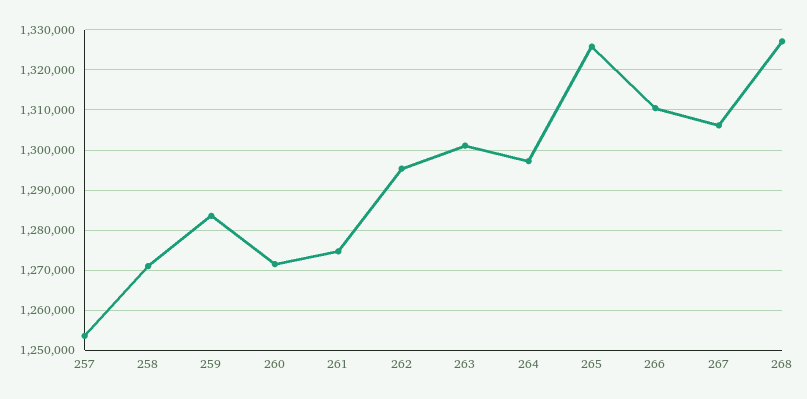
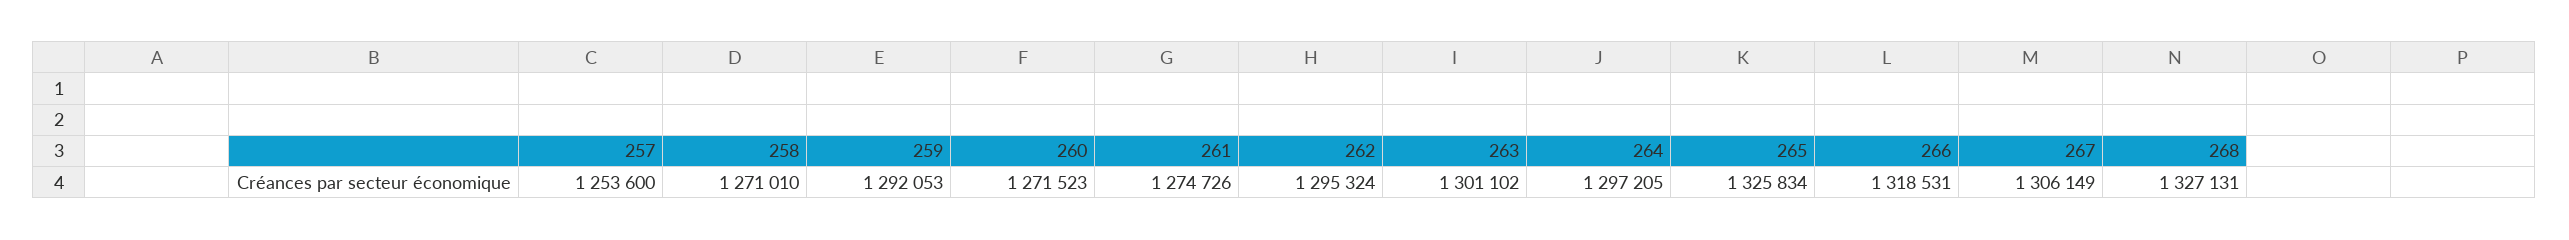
  {
    "257": 1253600,
    "258": 1271010,
-   "259": 1284000,
+   "259": 1292053,
    "260": 1271523,
    "261": 1274726,
    "262": 1295324,
    "263": 1301102,
    "264": 1297205,
    "265": 1325834,
-   "266": 1310000,
+   "266": 1318531,
    "267": 1306149,
    "268": 1327131
  }

